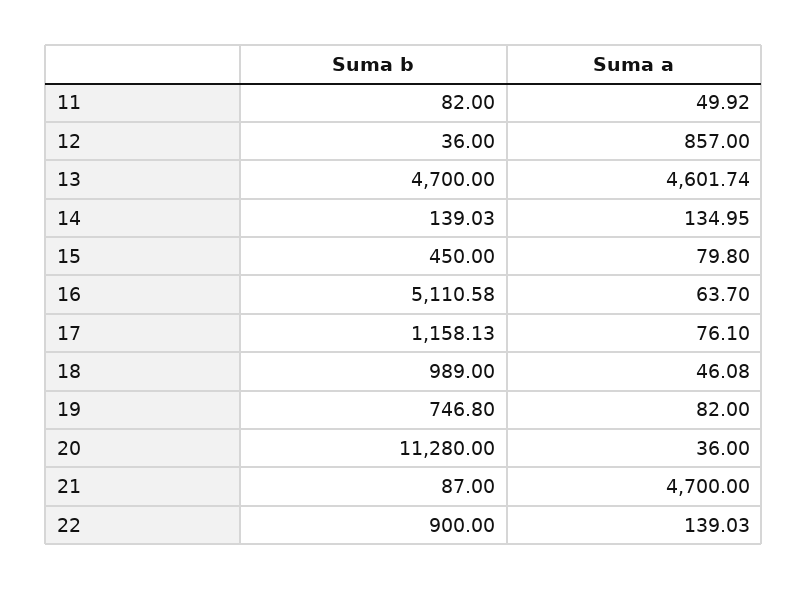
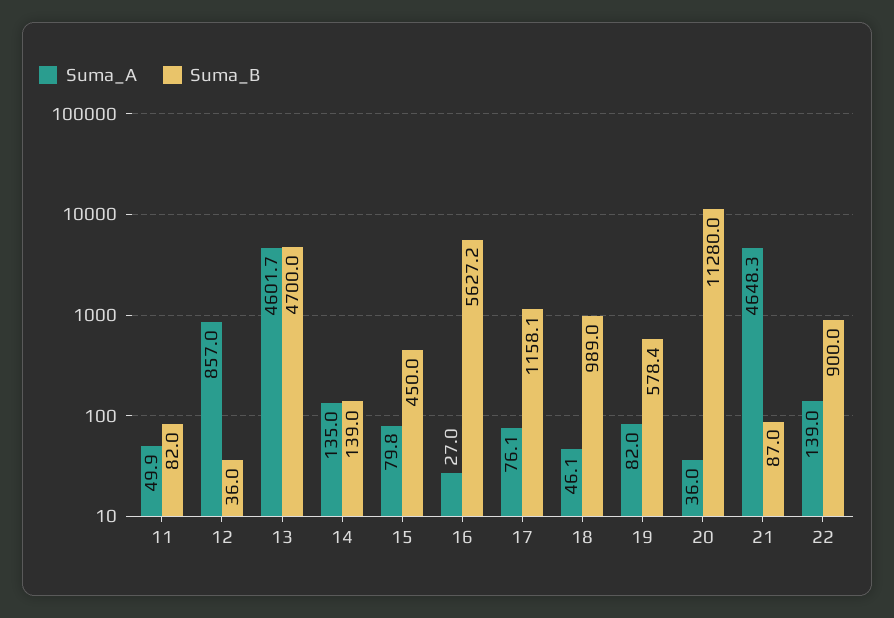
  {
    "Suma b": {
      "11": 82,
      "12": 36,
      "13": 4700,
      "14": 139.03,
      "15": 450,
-     "16": 5110.58,
+     "16": 5627.2,
      "17": 1158.13,
      "18": 989,
-     "19": 746.8,
+     "19": 578.4,
      "20": 11280,
      "21": 87,
      "22": 900
    },
    "Suma a": {
      "11": 49.92,
      "12": 857,
      "13": 4601.74,
      "14": 134.95,
      "15": 79.8,
-     "16": 63.7,
+     "16": 27,
      "17": 76.1,
      "18": 46.08,
      "19": 82,
      "20": 36,
-     "21": 4700,
+     "21": 4648.3,
      "22": 139.03
    }
  }

